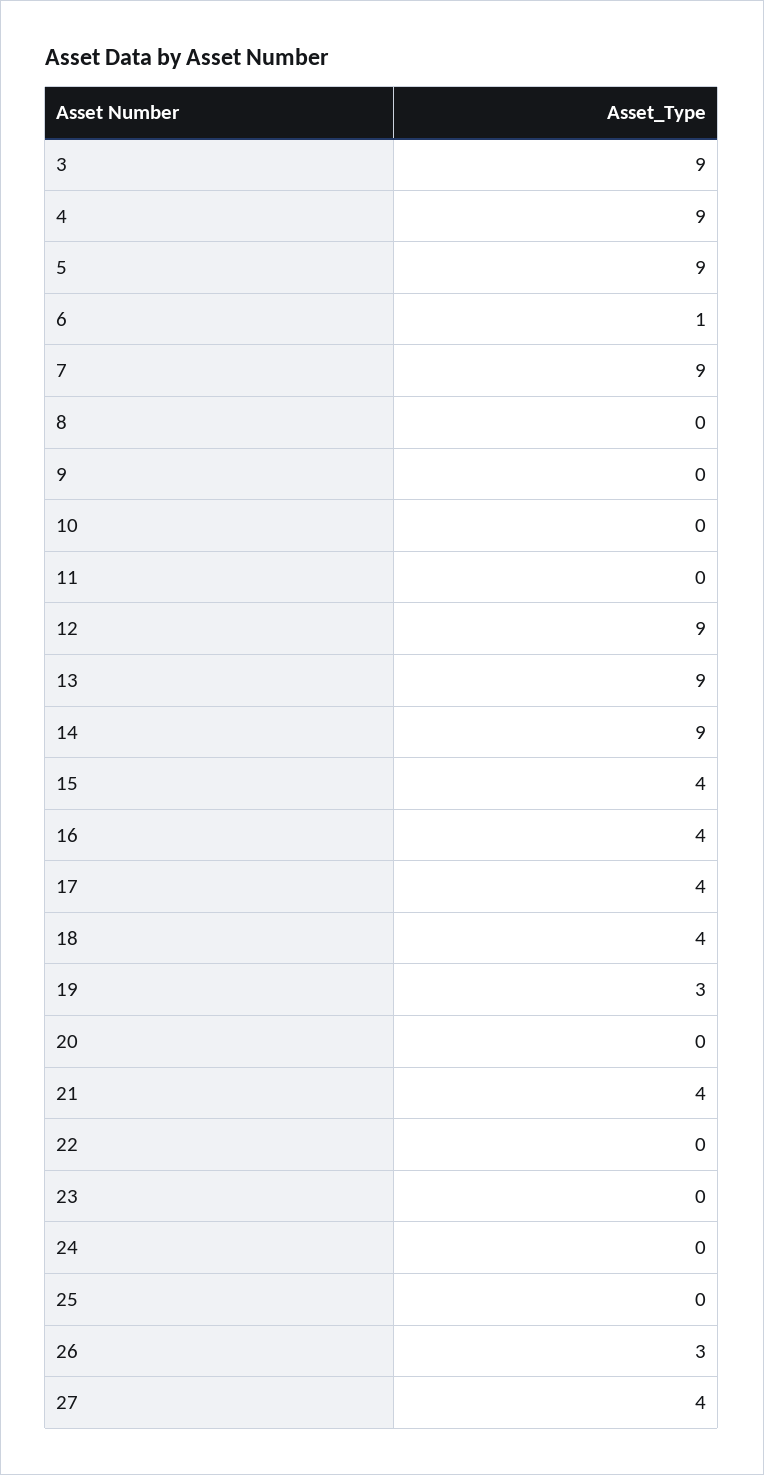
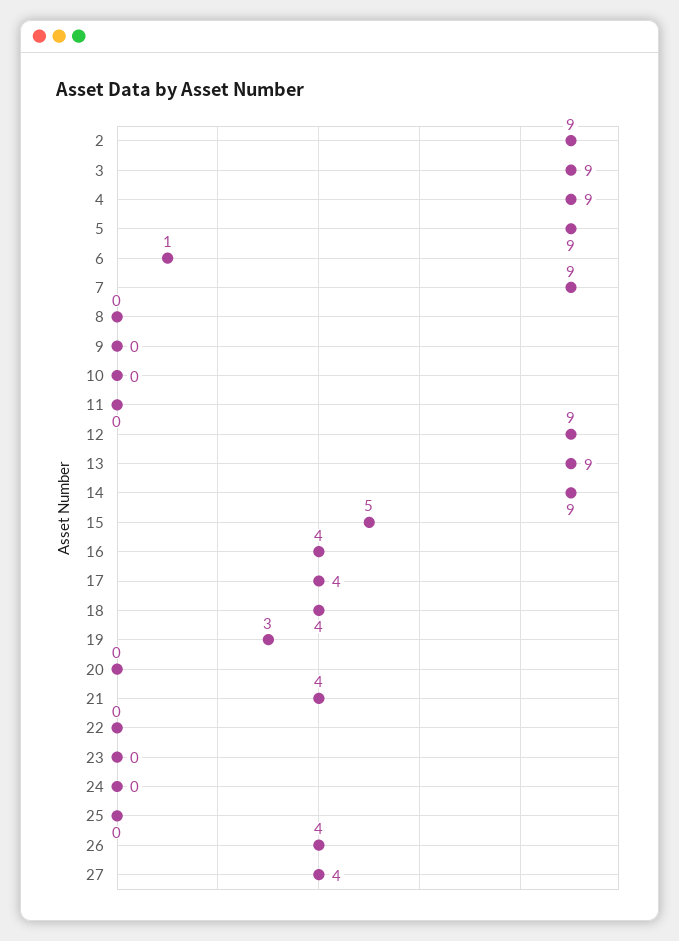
  {
    "3": 9,
    "4": 9,
    "5": 9,
    "6": 1,
    "7": 9,
    "8": 0,
    "9": 0,
    "10": 0,
    "11": 0,
    "12": 9,
    "13": 9,
    "14": 9,
-   "15": 4,
+   "15": 5,
    "16": 4,
    "17": 4,
    "18": 4,
    "19": 3,
    "20": 0,
    "21": 4,
    "22": 0,
    "23": 0,
    "24": 0,
    "25": 0,
-   "26": 3,
+   "26": 4,
-   "27": 4
+   "27": 4,
+   "2": 9
  }

